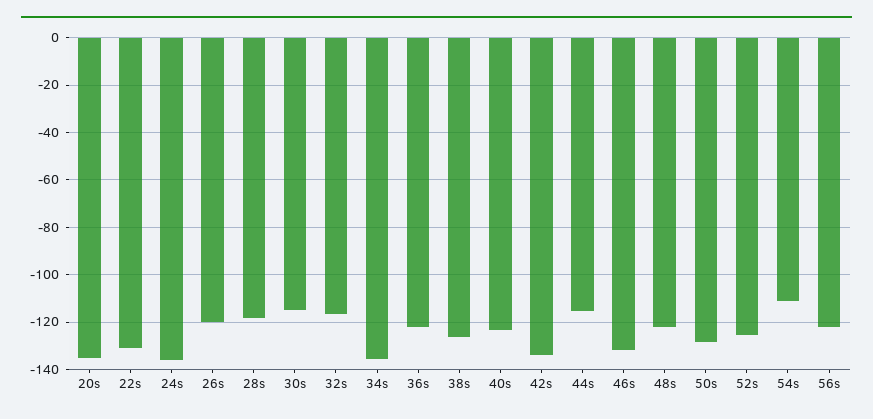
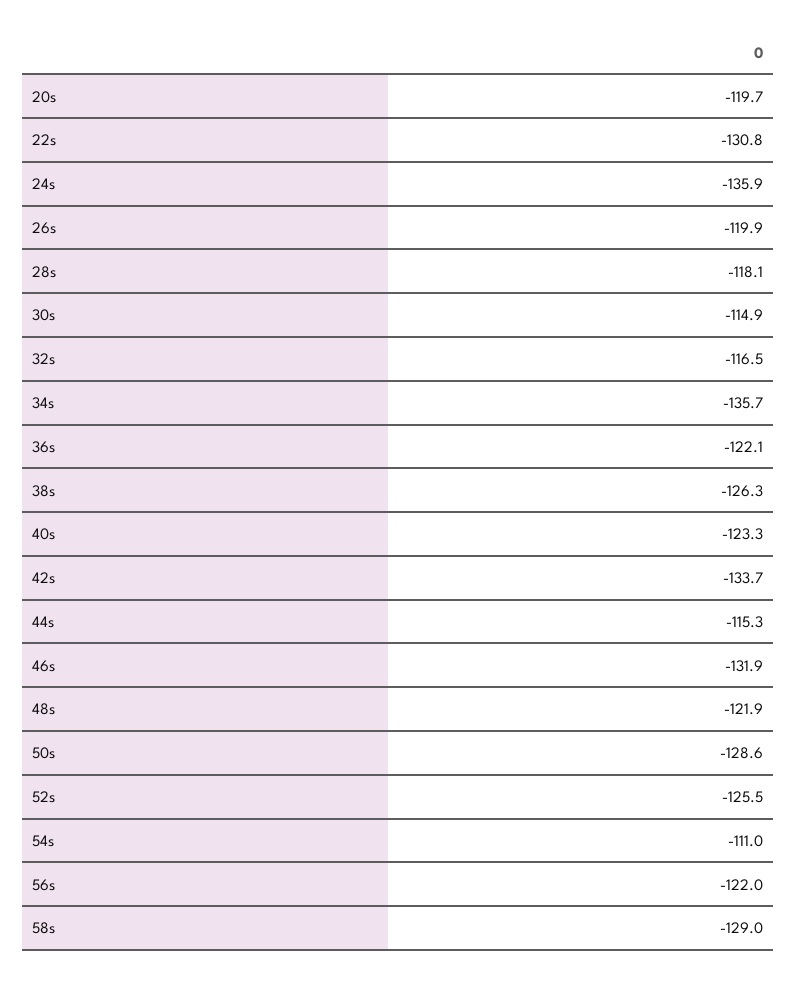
  {
-   "20s": -135,
+   "20s": -119.7,
    "22s": -130.8,
    "24s": -135.9,
    "26s": -119.9,
    "28s": -118.1,
    "30s": -114.9,
    "32s": -116.5,
    "34s": -135.7,
    "36s": -122.1,
    "38s": -126.3,
    "40s": -123.3,
    "42s": -133.7,
    "44s": -115.3,
    "46s": -131.9,
    "48s": -121.9,
    "50s": -128.6,
    "52s": -125.5,
    "54s": -111,
-   "56s": -122
+   "56s": -122,
+   "58s": -129
  }

